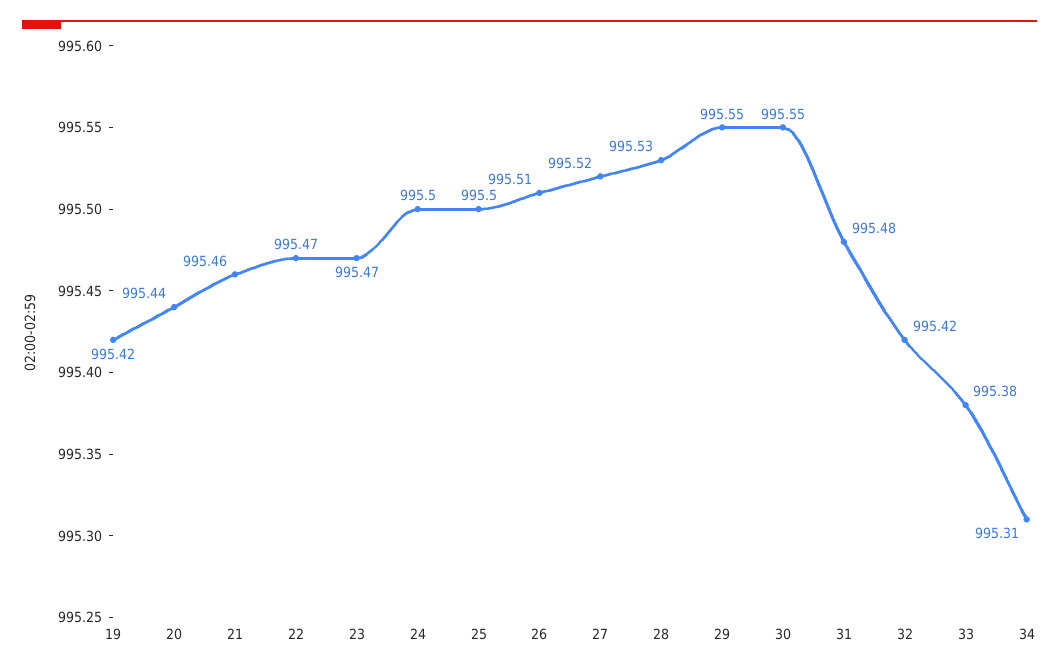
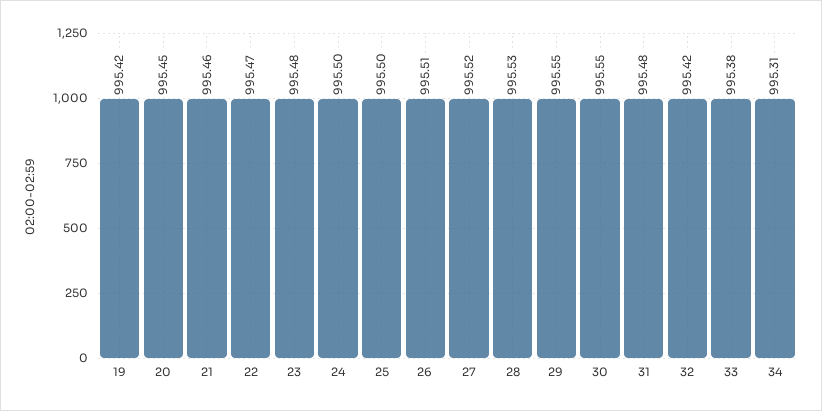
  {
    "19": 995.42,
-   "20": 995.44,
+   "20": 995.45,
    "21": 995.46,
    "22": 995.47,
-   "23": 995.47,
+   "23": 995.48,
    "24": 995.5,
    "25": 995.5,
    "26": 995.51,
    "27": 995.52,
    "28": 995.53,
    "29": 995.55,
    "30": 995.55,
    "31": 995.48,
    "32": 995.42,
    "33": 995.38,
    "34": 995.31
  }

